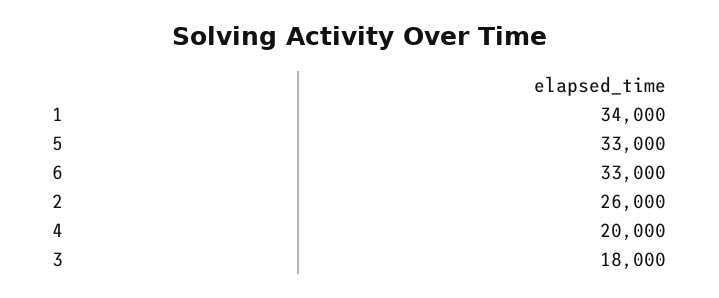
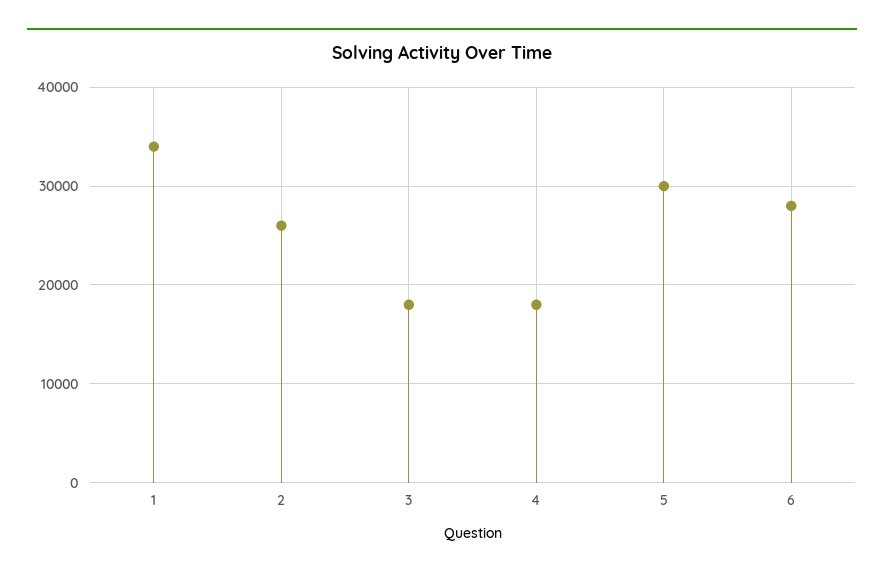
  {
    "1": 34000,
-   "5": 33000,
+   "5": 30000,
-   "6": 33000,
+   "6": 28000,
    "2": 26000,
-   "4": 20000,
+   "4": 18000,
    "3": 18000
  }

